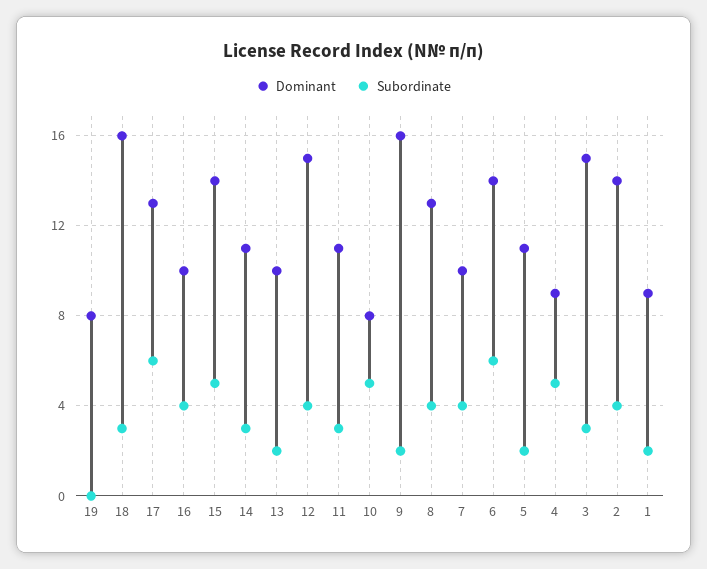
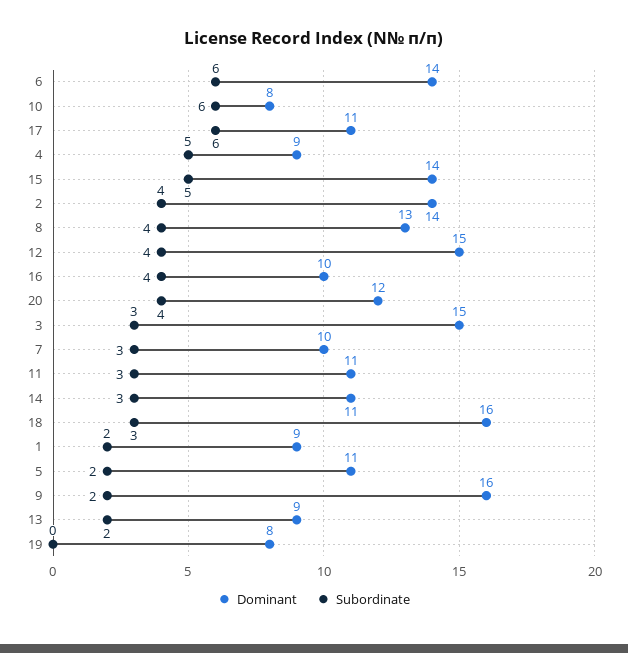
  {
    "Dominant": {
      "19": 8,
      "18": 16,
-     "17": 13,
+     "17": 11,
      "16": 10,
      "15": 14,
      "14": 11,
-     "13": 10,
+     "13": 9,
      "12": 15,
      "11": 11,
      "10": 8,
      "9": 16,
      "8": 13,
      "7": 10,
      "6": 14,
      "5": 11,
      "4": 9,
      "3": 15,
      "2": 14,
-     "1": 9
+     "1": 9,
+     "20": 12
    },
    "Subordinate": {
      "19": 0,
      "18": 3,
      "17": 6,
      "16": 4,
      "15": 5,
      "14": 3,
      "13": 2,
      "12": 4,
      "11": 3,
-     "10": 5,
+     "10": 6,
      "9": 2,
      "8": 4,
-     "7": 4,
+     "7": 3,
      "6": 6,
      "5": 2,
      "4": 5,
      "3": 3,
      "2": 4,
-     "1": 2
+     "1": 2,
+     "20": 4
    }
  }

